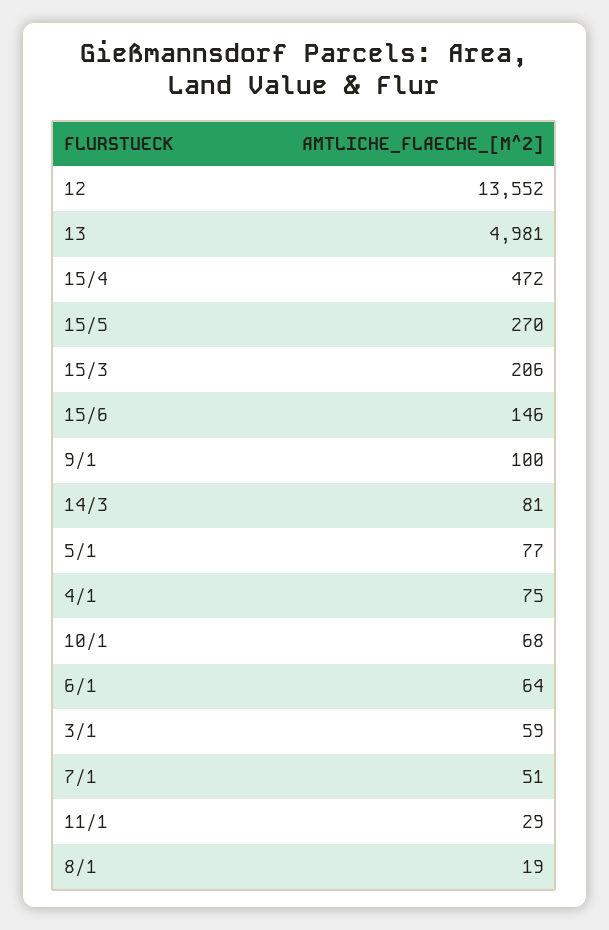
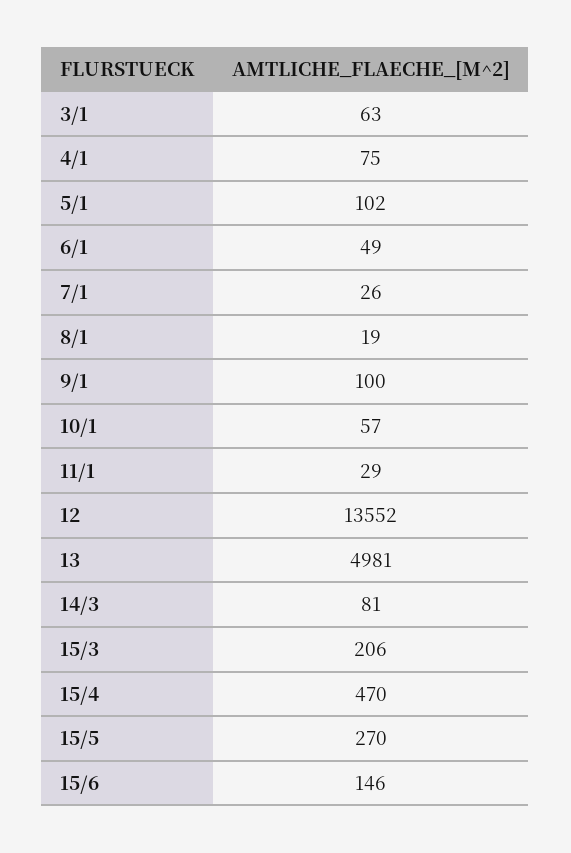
  {
    "12": 13552,
    "13": 4981,
-   "15/4": 472,
+   "15/4": 470,
    "15/5": 270,
    "15/3": 206,
    "15/6": 146,
    "9/1": 100,
    "14/3": 81,
-   "5/1": 77,
+   "5/1": 102,
    "4/1": 75,
-   "10/1": 68,
+   "10/1": 57,
-   "6/1": 64,
+   "6/1": 49,
-   "3/1": 59,
+   "3/1": 63,
-   "7/1": 51,
+   "7/1": 26,
    "11/1": 29,
    "8/1": 19
  }

